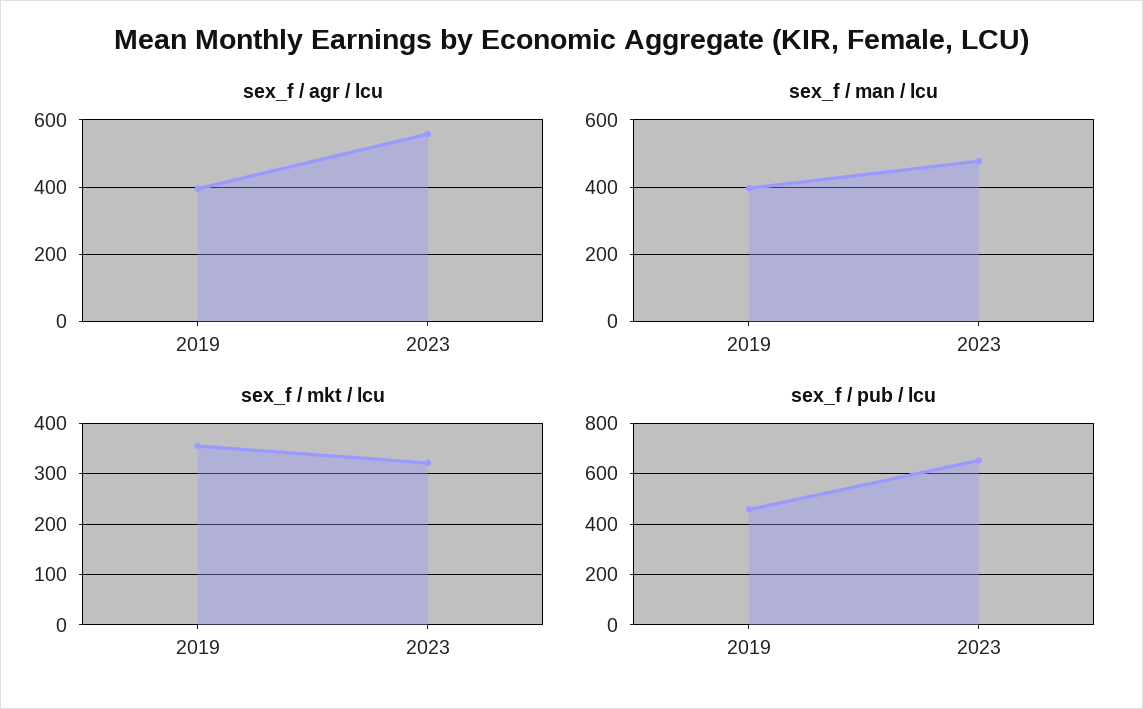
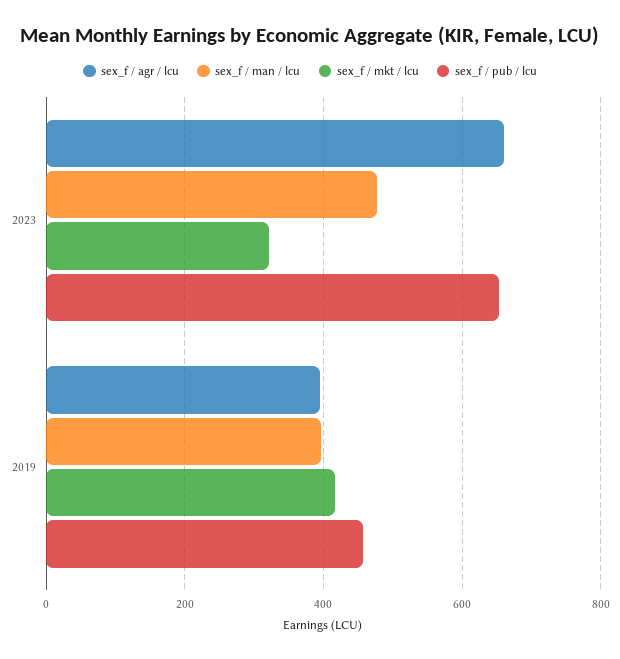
  {
    "sex_f / agr / lcu": {
      "2019": 400,
-     "2023": 560
+     "2023": 660
    },
    "sex_f / man / lcu": {
      "2019": 400,
      "2023": 480
    },
    "sex_f / mkt / lcu": {
-     "2019": 360,
+     "2019": 420,
      "2023": 320
    },
    "sex_f / pub / lcu": {
      "2019": 460,
      "2023": 660
    }
  }

